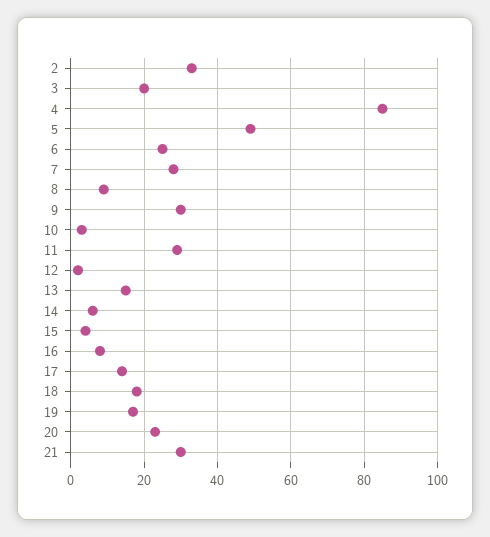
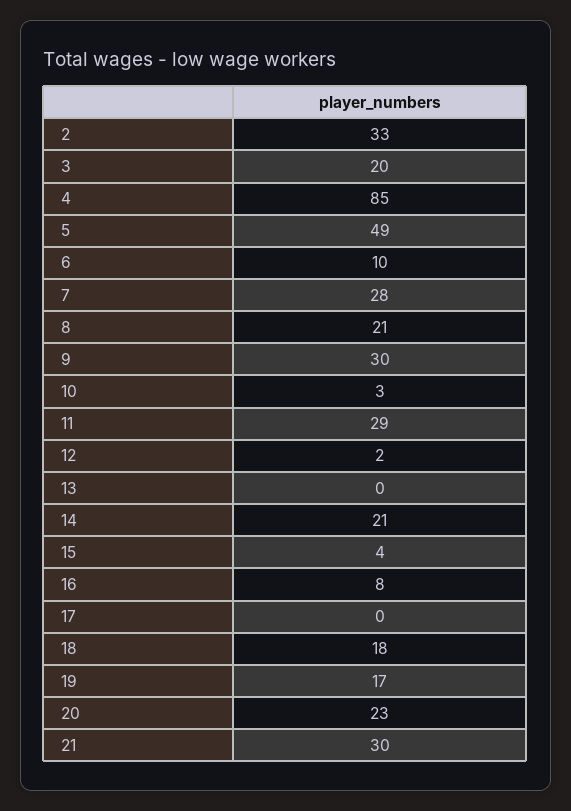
  {
    "2": 33,
    "3": 20,
    "4": 85,
    "5": 49,
-   "6": 25,
+   "6": 10,
    "7": 28,
-   "8": 10,
+   "8": 21,
    "9": 30,
    "10": 3,
    "11": 29,
    "12": 2,
-   "13": 15,
+   "13": 0,
-   "14": 5,
+   "14": 21,
    "15": 4,
    "16": 8,
-   "17": 15,
+   "17": 0,
    "18": 18,
    "19": 17,
    "20": 23,
    "21": 30
  }

